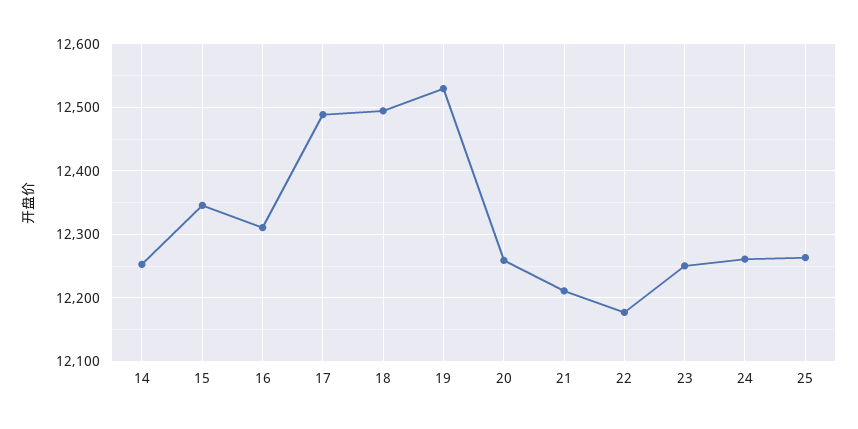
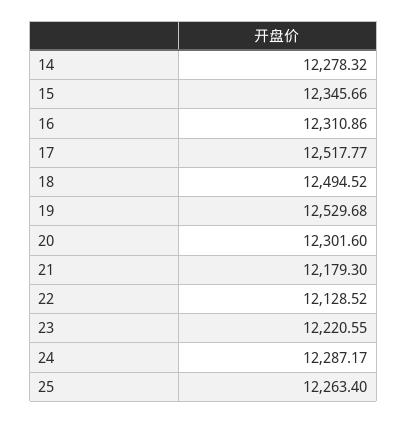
  {
-   "14": 12250,
+   "14": 12278.32,
    "15": 12345.66,
    "16": 12310.86,
-   "17": 12490,
+   "17": 12517.77,
    "18": 12494.52,
    "19": 12529.68,
-   "20": 12260,
+   "20": 12301.6,
-   "21": 12210,
+   "21": 12179.3,
-   "22": 12180,
+   "22": 12128.52,
-   "23": 12250,
+   "23": 12220.55,
-   "24": 12260,
+   "24": 12287.17,
    "25": 12263.4
  }

